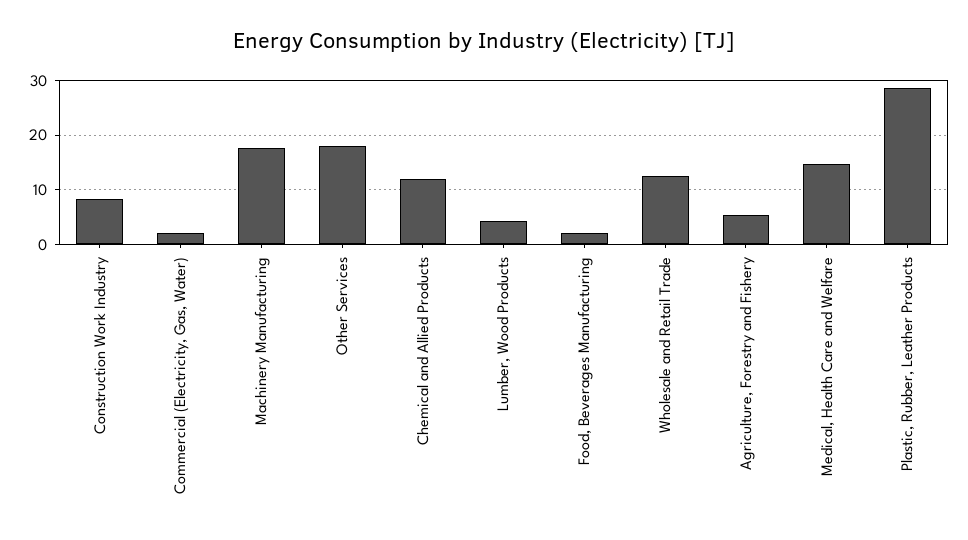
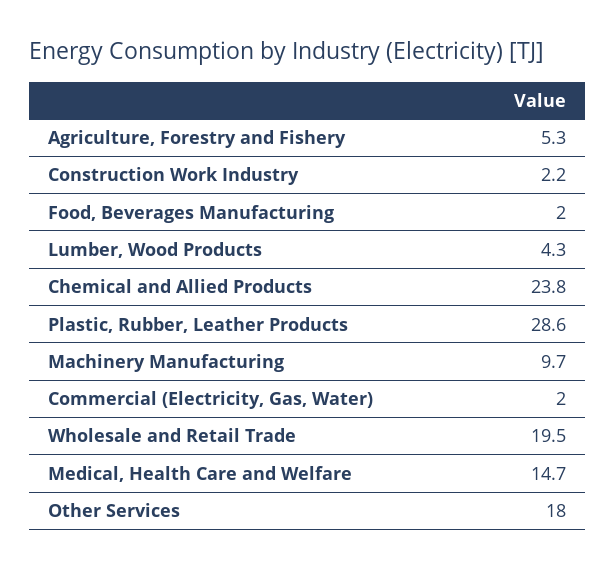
  {
-   "Construction Work Industry": 8,
+   "Construction Work Industry": 2.2,
    "Commercial (Electricity, Gas, Water)": 2,
-   "Machinery Manufacturing": 18,
+   "Machinery Manufacturing": 9.7,
    "Other Services": 18,
-   "Chemical and Allied Products": 12,
+   "Chemical and Allied Products": 23.8,
    "Lumber, Wood Products": 4.3,
    "Food, Beverages Manufacturing": 2,
-   "Wholesale and Retail Trade": 12,
+   "Wholesale and Retail Trade": 19.5,
    "Agriculture, Forestry and Fishery": 5.3,
    "Medical, Health Care and Welfare": 14.7,
    "Plastic, Rubber, Leather Products": 28.6
  }

